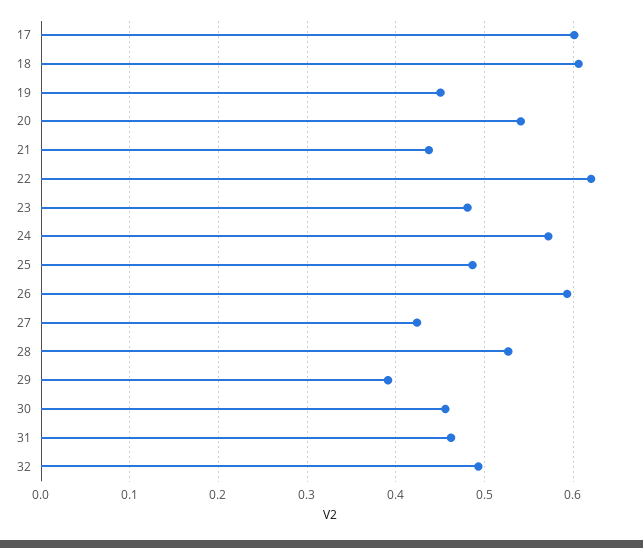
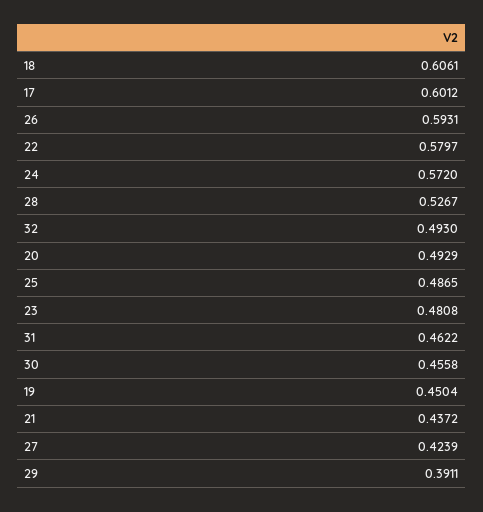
  {
    "17": 0.6012,
    "18": 0.6061,
    "19": 0.4504,
-   "20": 0.54,
+   "20": 0.4929,
    "21": 0.4372,
-   "22": 0.62,
+   "22": 0.5797,
    "23": 0.4808,
    "24": 0.572,
    "25": 0.4865,
    "26": 0.5931,
    "27": 0.4239,
    "28": 0.5267,
    "29": 0.3911,
    "30": 0.4558,
    "31": 0.4622,
    "32": 0.493
  }

